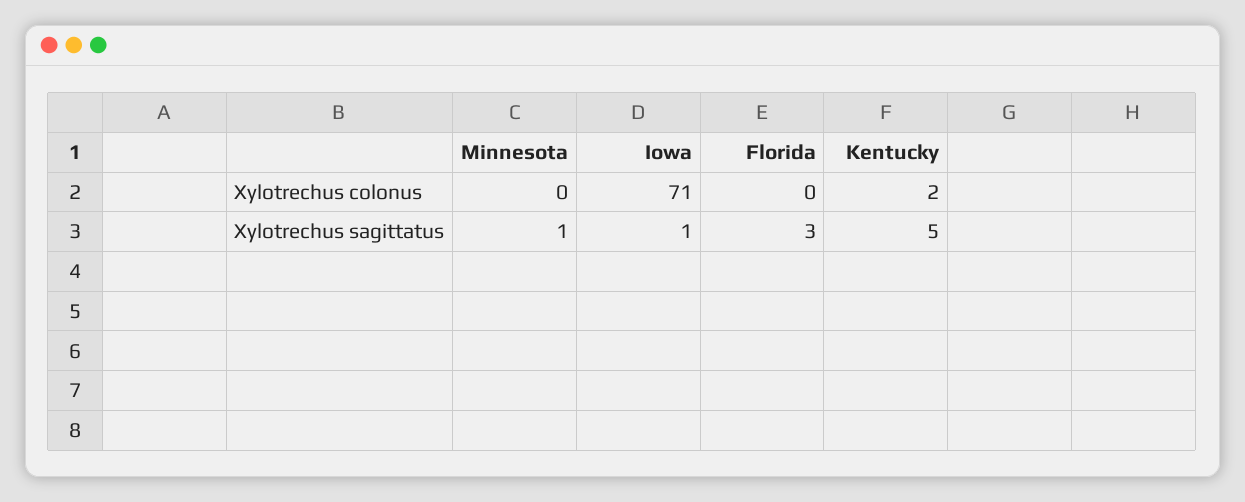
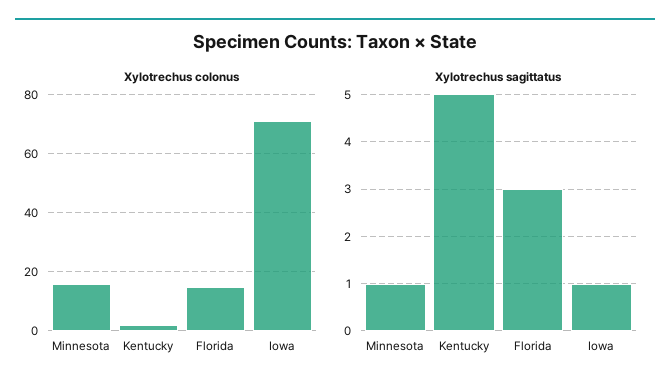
  {
    "Xylotrechus colonus": {
-     "Minnesota": 0,
+     "Minnesota": 15,
      "Iowa": 71,
-     "Florida": 0,
+     "Florida": 15,
      "Kentucky": 2
    },
    "Xylotrechus sagittatus": {
      "Minnesota": 1,
      "Iowa": 1,
      "Florida": 3,
      "Kentucky": 5
    }
  }

